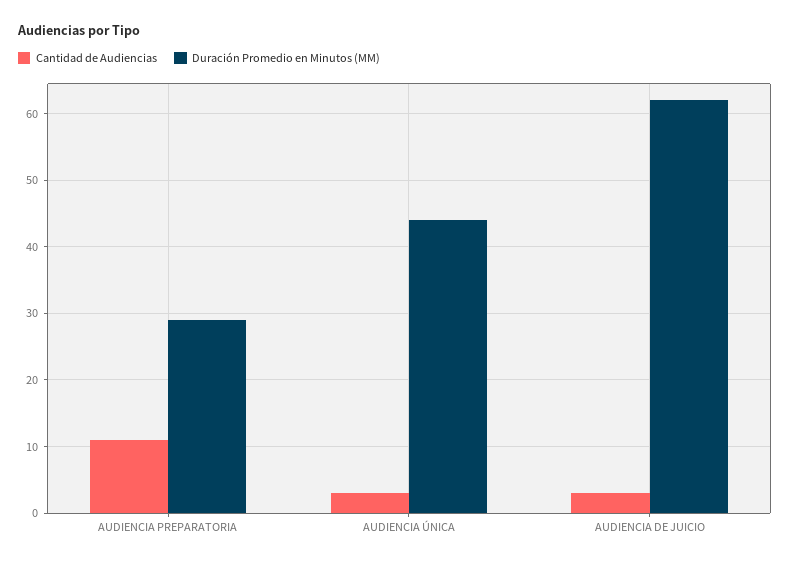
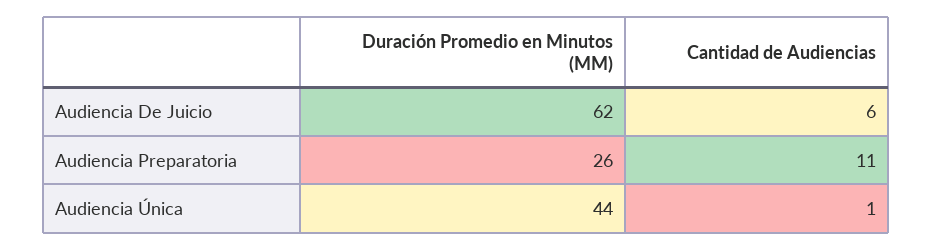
  {
    "Cantidad de Audiencias": {
      "AUDIENCIA PREPARATORIA": 11,
-     "AUDIENCIA ÚNICA": 3,
+     "AUDIENCIA ÚNICA": 1,
-     "AUDIENCIA DE JUICIO": 3
+     "AUDIENCIA DE JUICIO": 6
    },
    "Duración Promedio en Minutos (MM)": {
-     "AUDIENCIA PREPARATORIA": 29,
+     "AUDIENCIA PREPARATORIA": 26,
      "AUDIENCIA ÚNICA": 44,
      "AUDIENCIA DE JUICIO": 62
    }
  }

